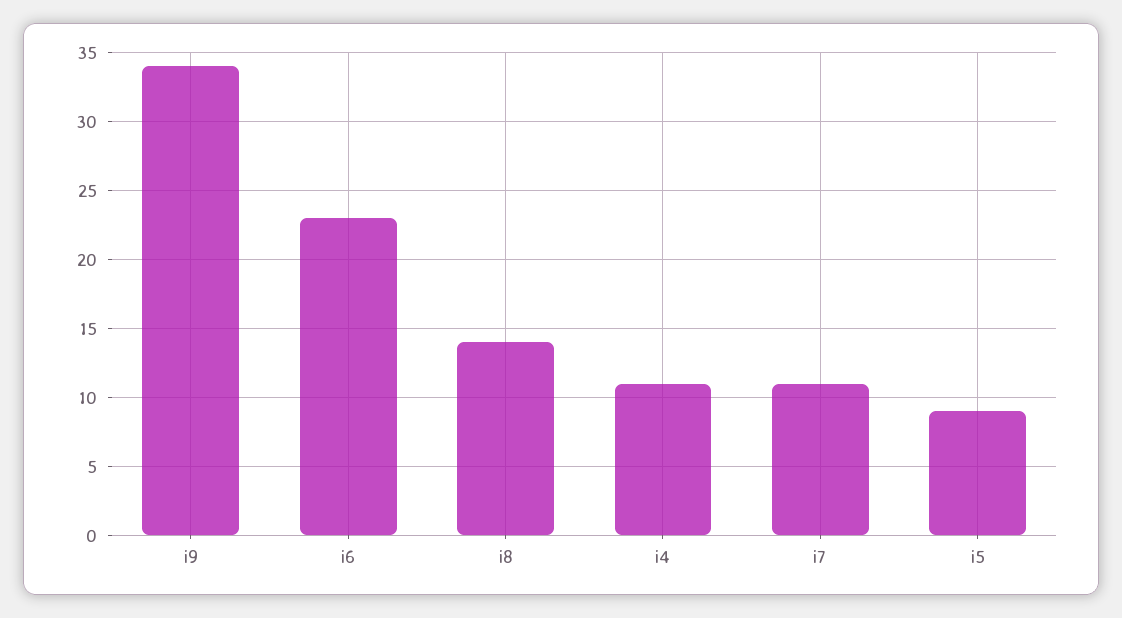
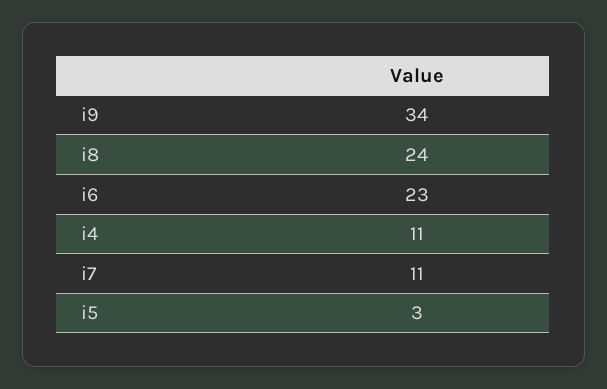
  {
    "i9": 34,
    "i6": 23,
-   "i8": 14,
+   "i8": 24,
    "i4": 11,
    "i7": 11,
-   "i5": 9
+   "i5": 3
  }

